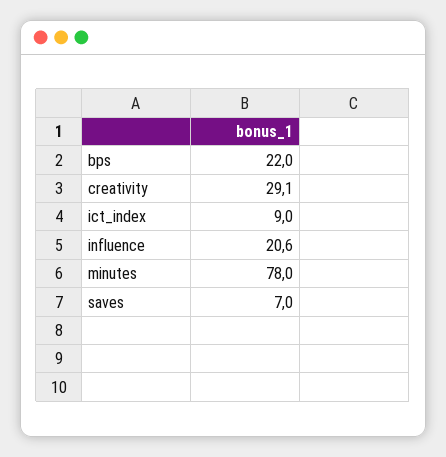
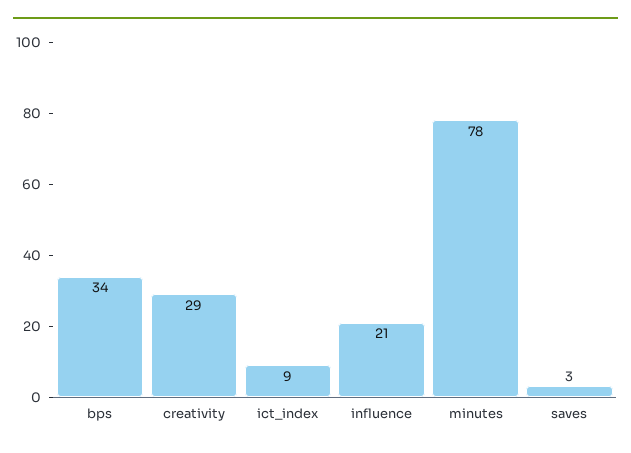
  {
-   "bps": 22,
+   "bps": 34,
    "creativity": 29.1,
    "ict_index": 9,
    "influence": 20.6,
    "minutes": 78,
-   "saves": 7
+   "saves": 3
  }

